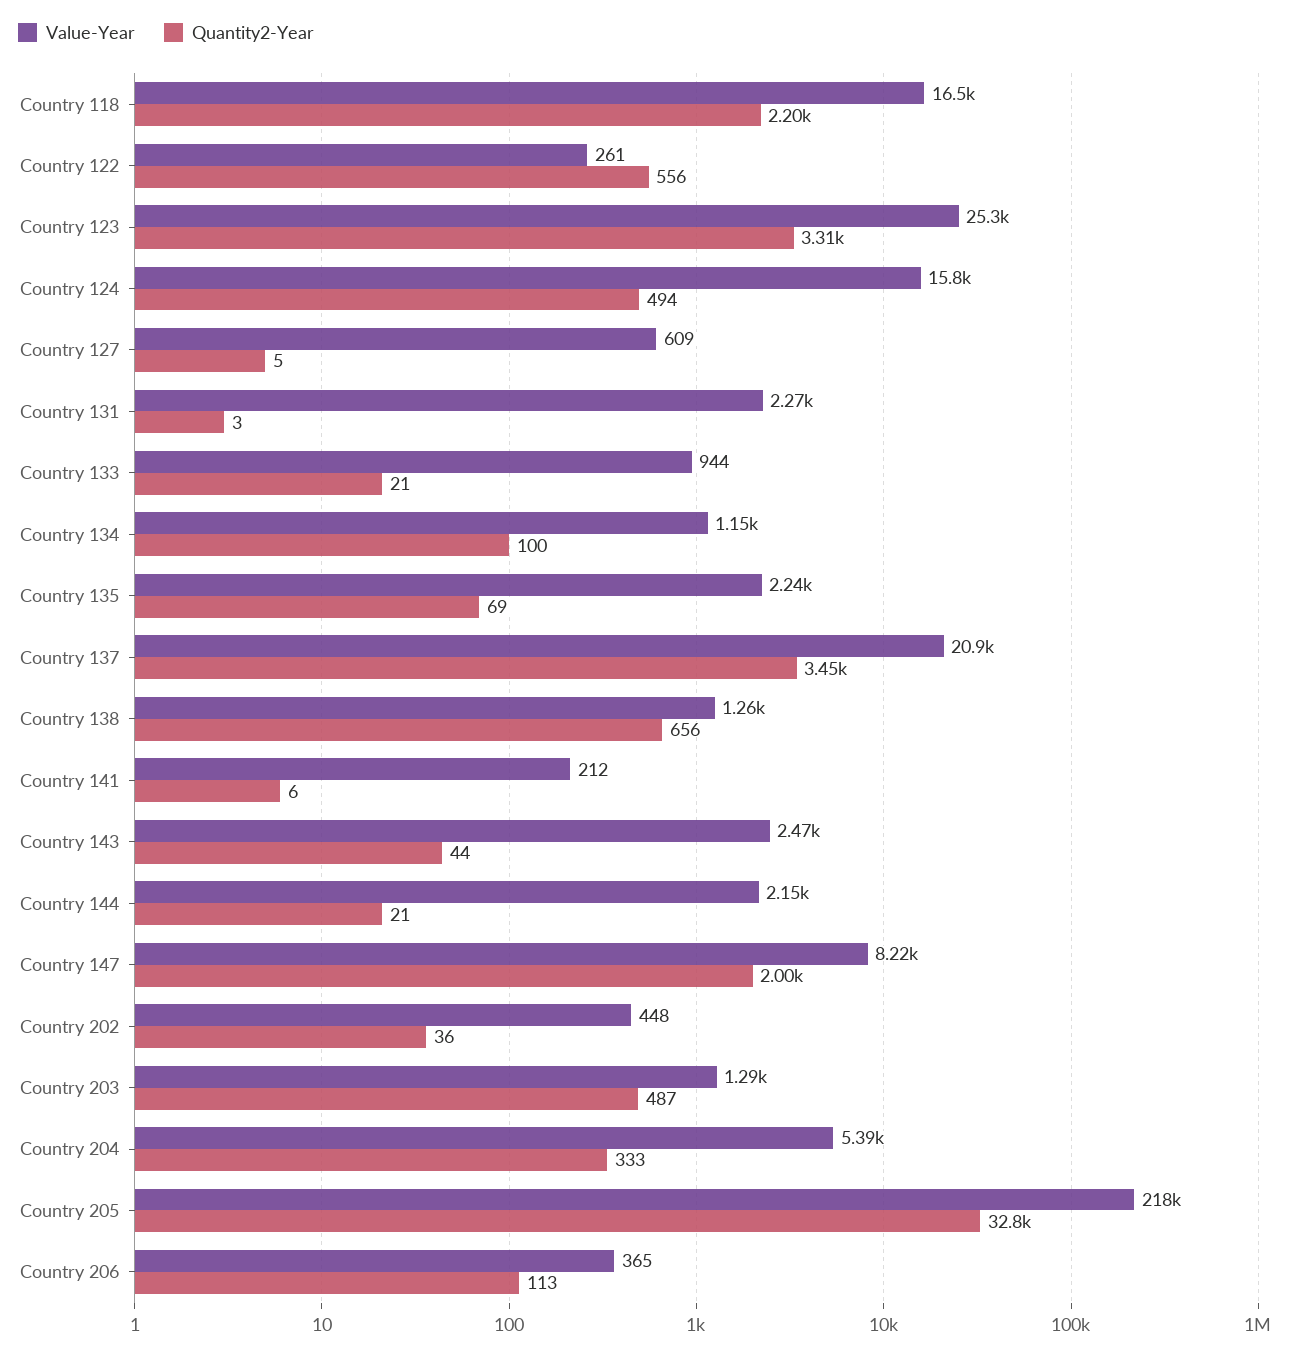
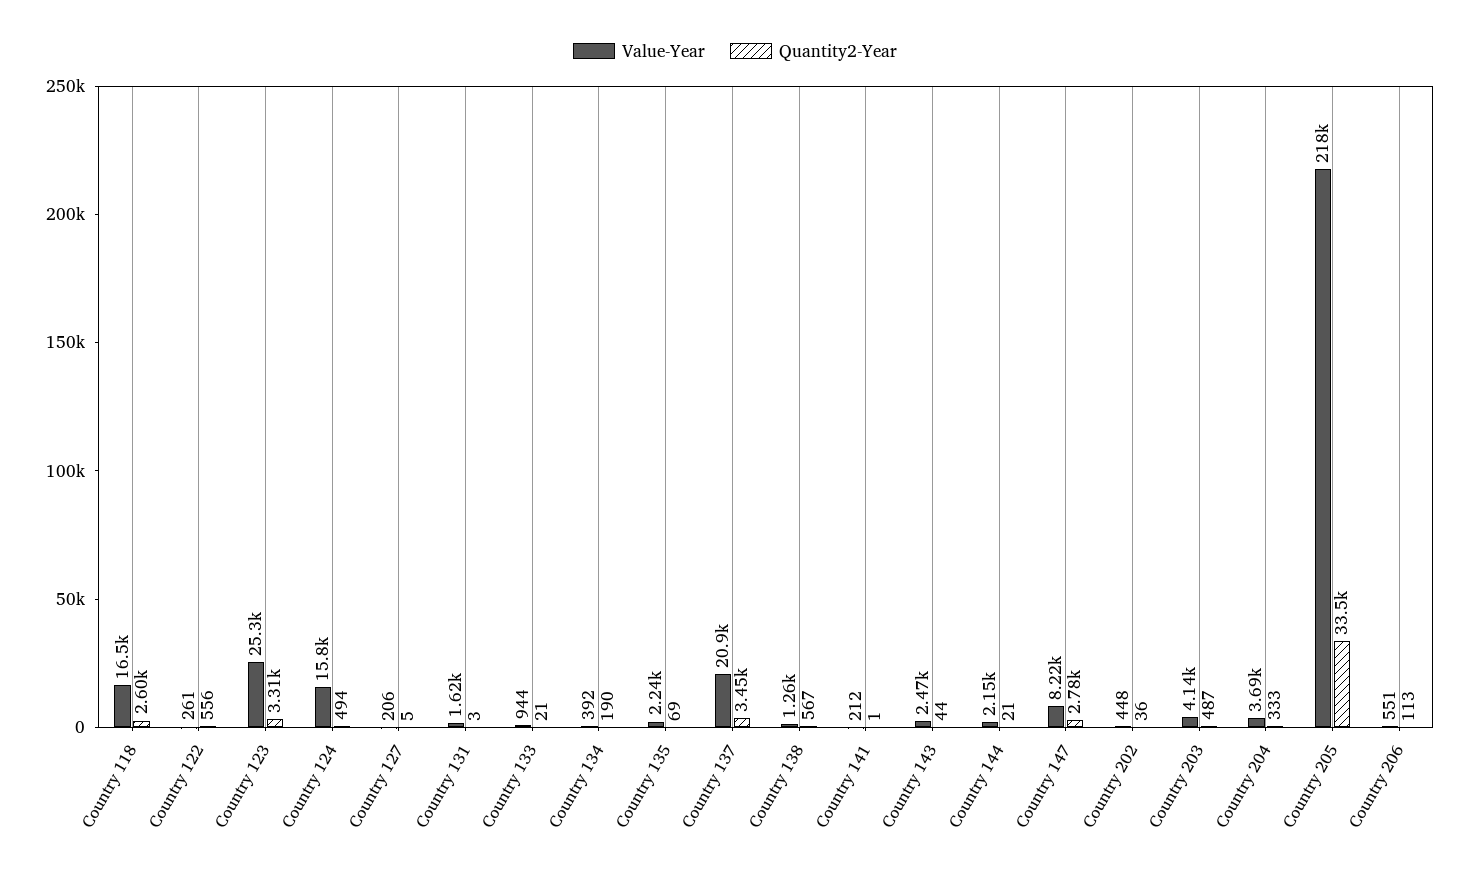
  {
    "Value-Year": {
      "Country 118": 16500,
      "Country 122": 261,
      "Country 123": 25300,
      "Country 124": 15800,
-     "Country 127": 609,
+     "Country 127": 206,
-     "Country 131": 2270,
+     "Country 131": 1620,
      "Country 133": 944,
-     "Country 134": 1150,
+     "Country 134": 392,
      "Country 135": 2240,
      "Country 137": 20900,
      "Country 138": 1260,
      "Country 141": 212,
      "Country 143": 2470,
      "Country 144": 2150,
      "Country 147": 8220,
      "Country 202": 448,
-     "Country 203": 1290,
+     "Country 203": 4140,
-     "Country 204": 5390,
+     "Country 204": 3690,
      "Country 205": 218000,
-     "Country 206": 365
+     "Country 206": 551
    },
    "Quantity2-Year": {
-     "Country 118": 2200,
+     "Country 118": 2600,
      "Country 122": 556,
      "Country 123": 3310,
      "Country 124": 494,
      "Country 127": 5,
      "Country 131": 3,
      "Country 133": 21,
-     "Country 134": 100,
+     "Country 134": 190,
      "Country 135": 69,
      "Country 137": 3450,
-     "Country 138": 656,
+     "Country 138": 567,
-     "Country 141": 6,
+     "Country 141": 1,
      "Country 143": 44,
      "Country 144": 21,
-     "Country 147": 2000,
+     "Country 147": 2780,
      "Country 202": 36,
      "Country 203": 487,
      "Country 204": 333,
-     "Country 205": 32800,
+     "Country 205": 33500,
      "Country 206": 113
    }
  }

